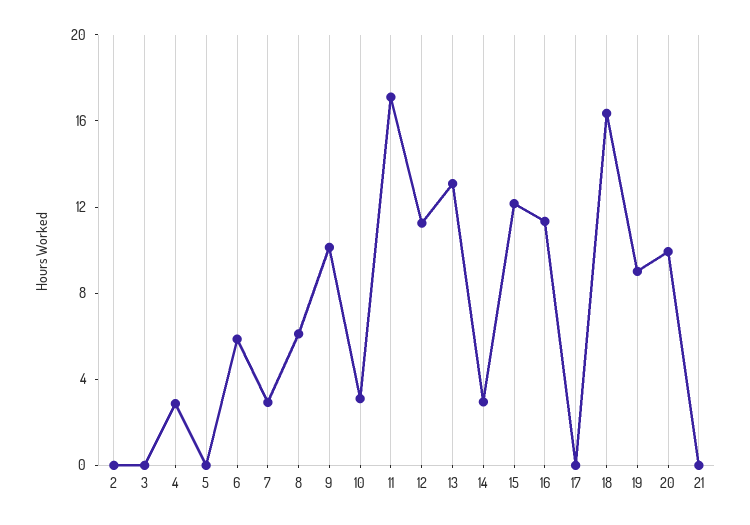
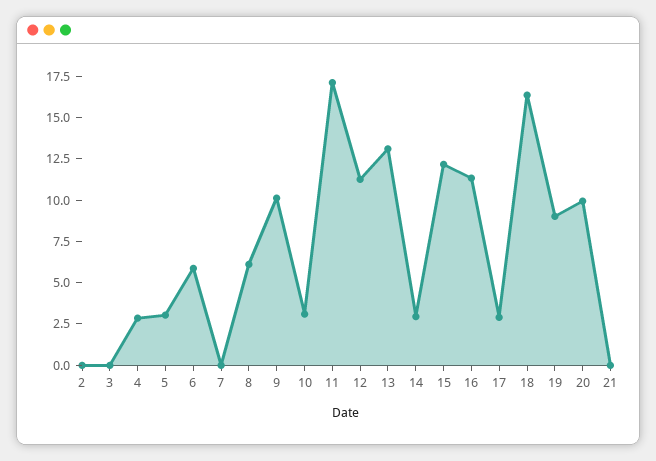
  {
    "2": 0,
    "3": 0,
    "4": 3,
-   "5": 0,
+   "5": 3,
    "6": 6,
-   "7": 3,
+   "7": 0,
    "8": 6,
    "9": 10,
    "10": 3,
    "11": 17,
    "12": 11.5,
    "13": 13,
    "14": 3,
    "15": 12,
    "16": 11.5,
-   "17": 0,
+   "17": 3,
    "18": 16.5,
    "19": 9,
    "20": 10,
    "21": 0
  }

